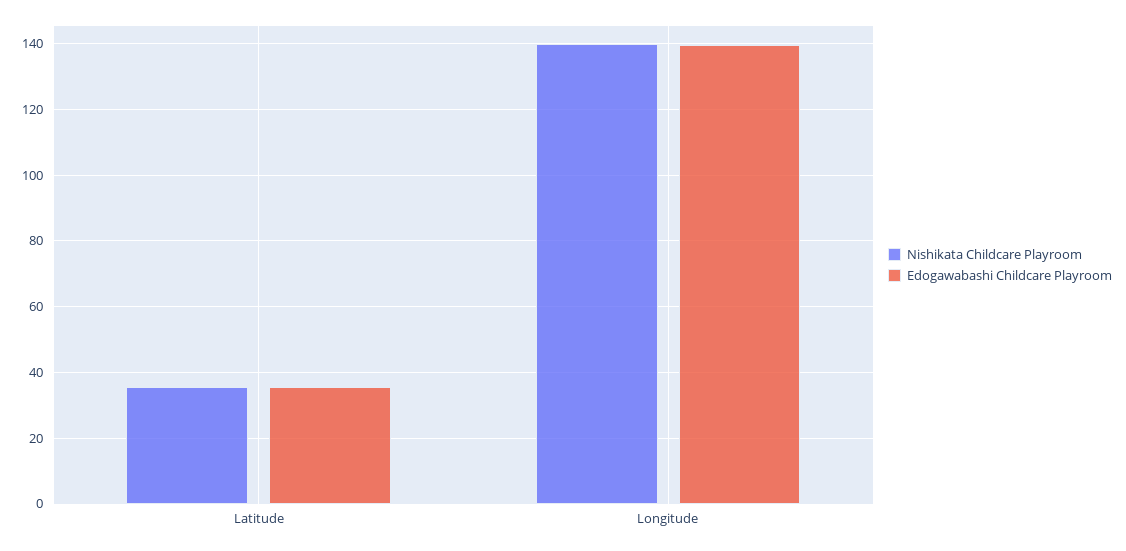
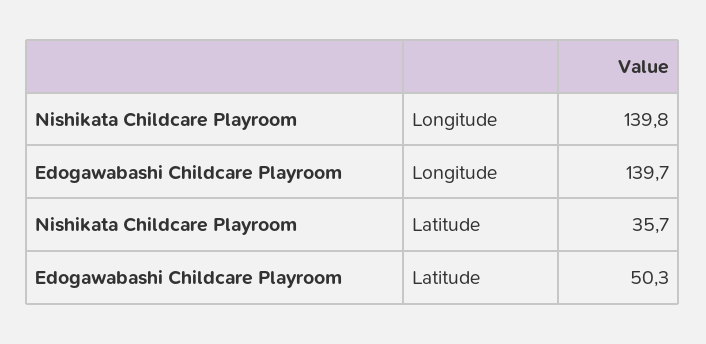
  {
    "Nishikata Childcare Playroom": {
      "Latitude": 35.7,
      "Longitude": 139.8
    },
    "Edogawabashi Childcare Playroom": {
-     "Latitude": 36,
+     "Latitude": 50.3,
      "Longitude": 139.7
    }
  }

